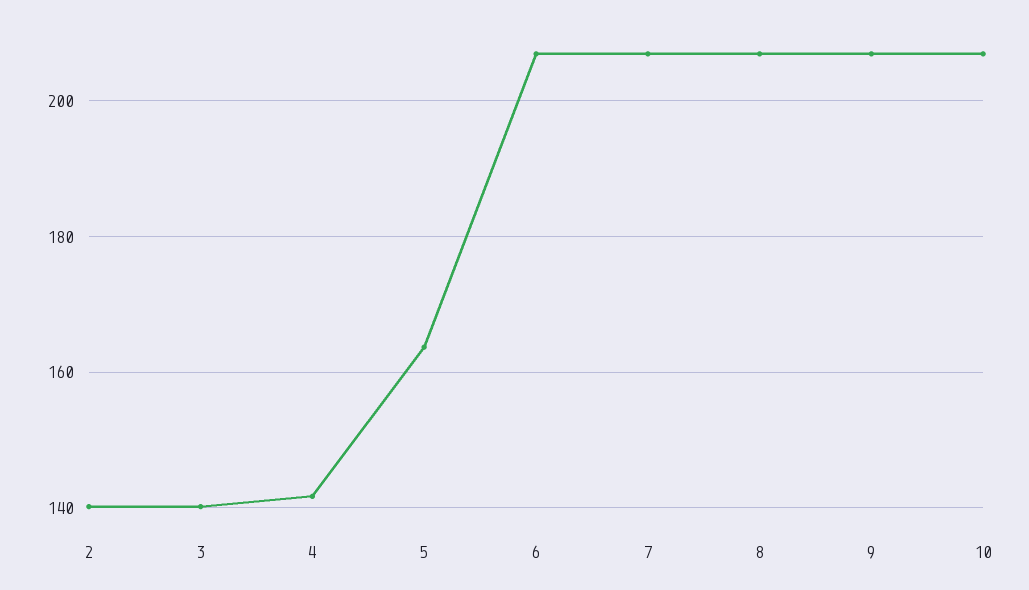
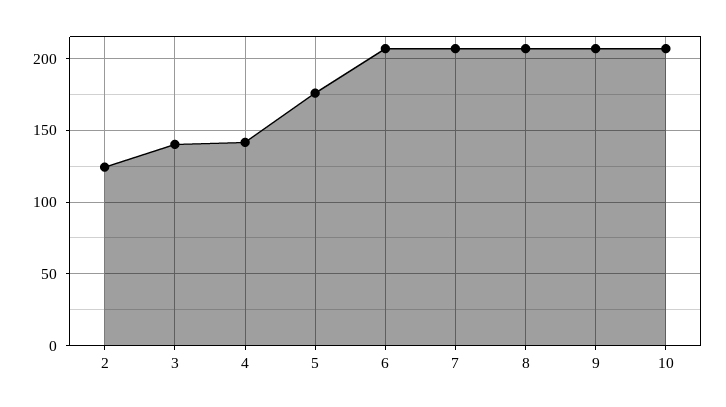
  {
-   "2": 140,
+   "2": 125,
    "3": 140,
    "4": 142,
-   "5": 164,
+   "5": 175,
    "6": 206,
    "7": 206,
    "8": 206,
    "9": 206,
    "10": 206
  }

